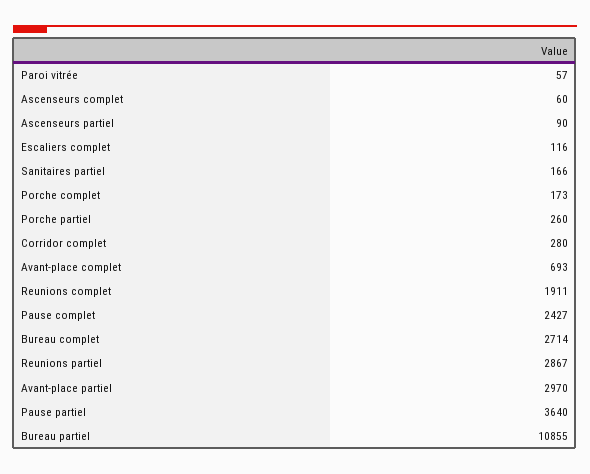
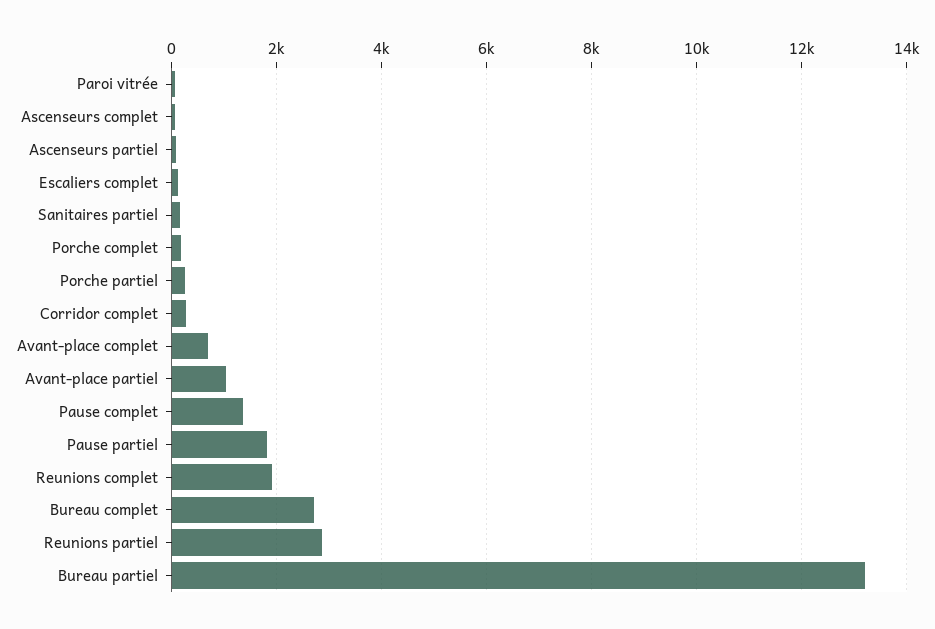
  {
    "Paroi vitrée": 57,
    "Ascenseurs complet": 60,
    "Ascenseurs partiel": 90,
    "Escaliers complet": 116,
    "Sanitaires partiel": 166,
    "Porche complet": 173,
    "Porche partiel": 260,
    "Corridor complet": 280,
    "Avant-place complet": 693,
    "Reunions complet": 1911,
-   "Pause complet": 2427,
+   "Pause complet": 1400,
    "Bureau complet": 2714,
    "Reunions partiel": 2867,
-   "Avant-place partiel": 2970,
+   "Avant-place partiel": 1000,
-   "Pause partiel": 3640,
+   "Pause partiel": 1800,
-   "Bureau partiel": 10855
+   "Bureau partiel": 13200
  }

